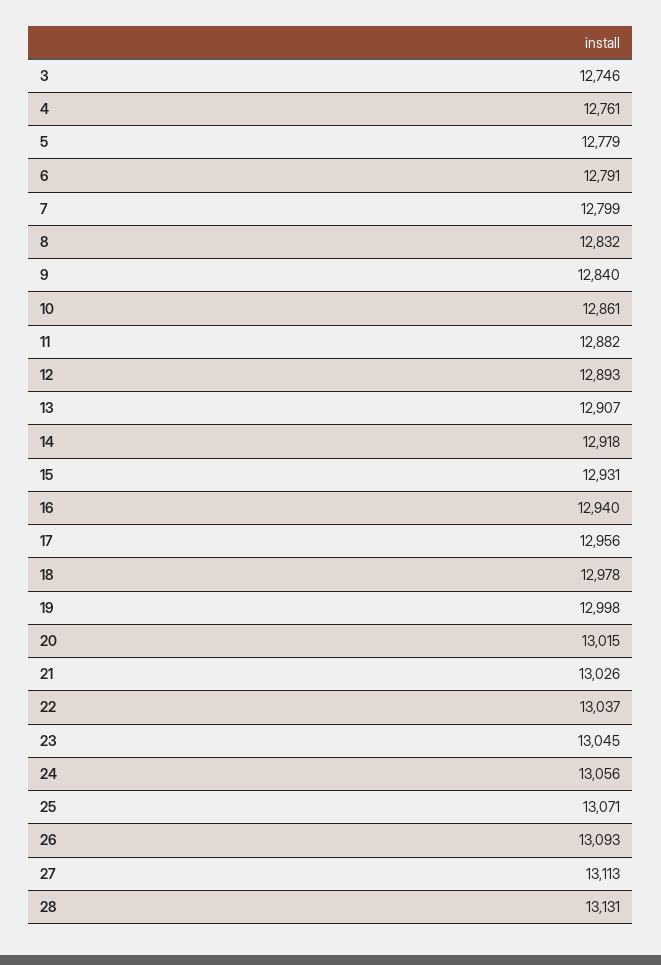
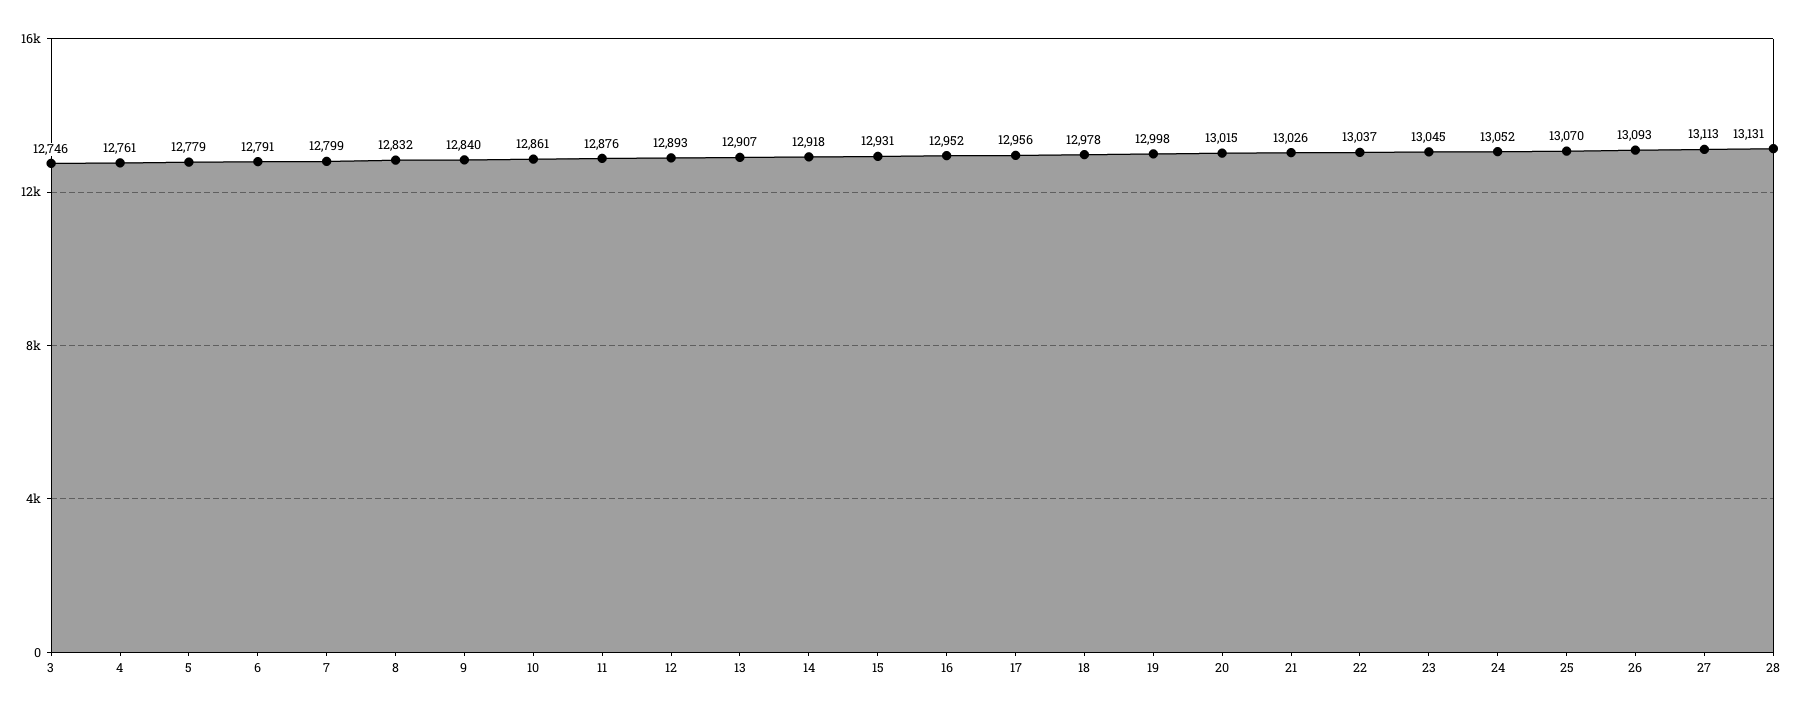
  {
    "3": 12746,
    "4": 12761,
    "5": 12779,
    "6": 12791,
    "7": 12799,
    "8": 12832,
    "9": 12840,
    "10": 12861,
-   "11": 12882,
+   "11": 12876,
    "12": 12893,
    "13": 12907,
    "14": 12918,
    "15": 12931,
-   "16": 12940,
+   "16": 12952,
    "17": 12956,
    "18": 12978,
    "19": 12998,
    "20": 13015,
    "21": 13026,
    "22": 13037,
    "23": 13045,
-   "24": 13056,
+   "24": 13052,
-   "25": 13071,
+   "25": 13070,
    "26": 13093,
    "27": 13113,
    "28": 13131
  }

